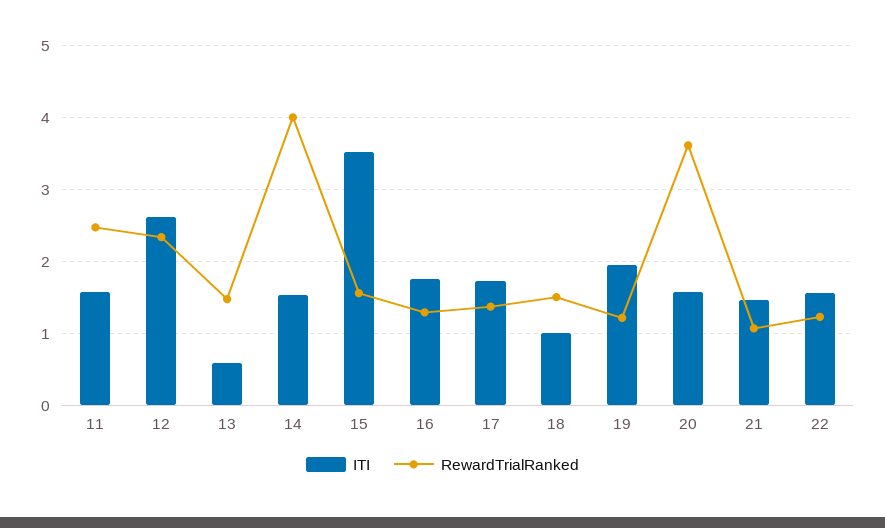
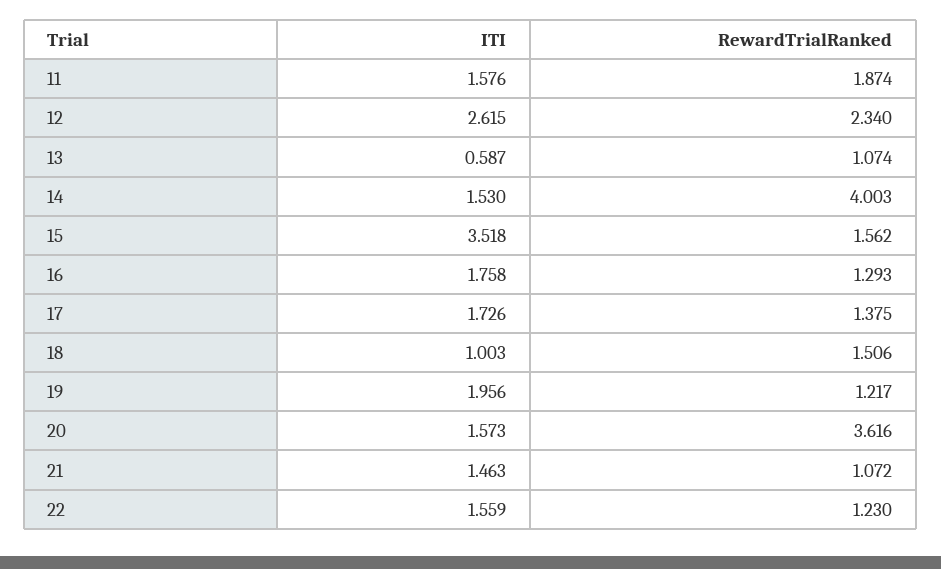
  {
    "ITI": {
      "11": 1.576,
      "12": 2.615,
      "13": 0.587,
      "14": 1.53,
      "15": 3.518,
      "16": 1.758,
      "17": 1.726,
      "18": 1.003,
      "19": 1.956,
      "20": 1.573,
      "21": 1.463,
      "22": 1.559
    },
    "RewardTrialRanked": {
-     "11": 2.5,
+     "11": 1.874,
      "12": 2.34,
-     "13": 1.5,
+     "13": 1.074,
      "14": 4.003,
      "15": 1.562,
      "16": 1.293,
      "17": 1.375,
      "18": 1.506,
      "19": 1.217,
      "20": 3.616,
      "21": 1.072,
      "22": 1.23
    }
  }

